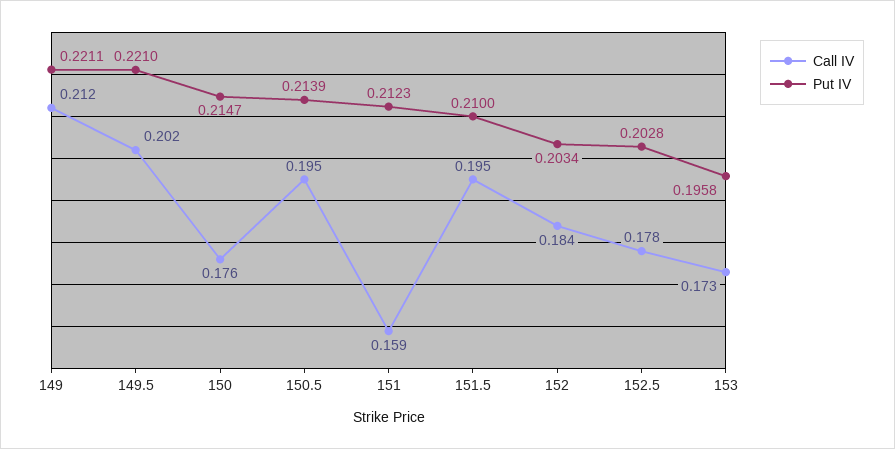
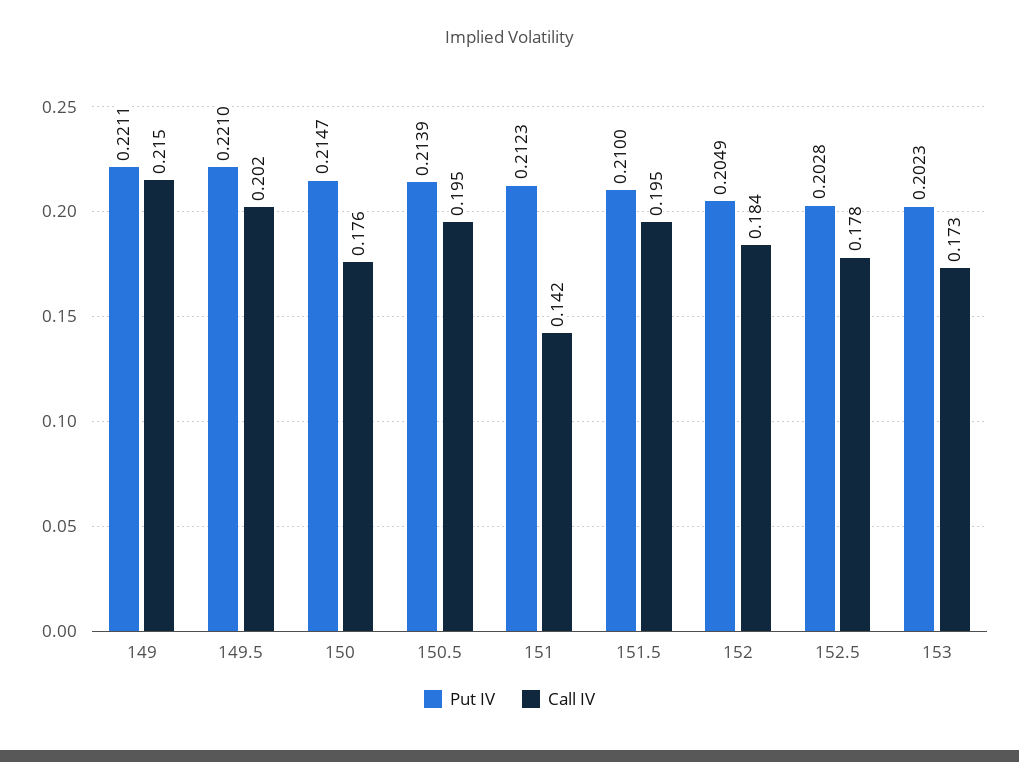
  {
    "Call IV": {
-     "149": 0.212,
+     "149": 0.215,
      "149.5": 0.202,
      "150": 0.176,
      "150.5": 0.195,
-     "151": 0.159,
+     "151": 0.142,
      "151.5": 0.195,
      "152": 0.184,
      "152.5": 0.178,
      "153": 0.173
    },
    "Put IV": {
      "149": 0.2211,
      "149.5": 0.221,
      "150": 0.2147,
      "150.5": 0.2139,
      "151": 0.2123,
      "151.5": 0.21,
-     "152": 0.2034,
+     "152": 0.2049,
      "152.5": 0.2028,
-     "153": 0.1958
+     "153": 0.2023
    }
  }

